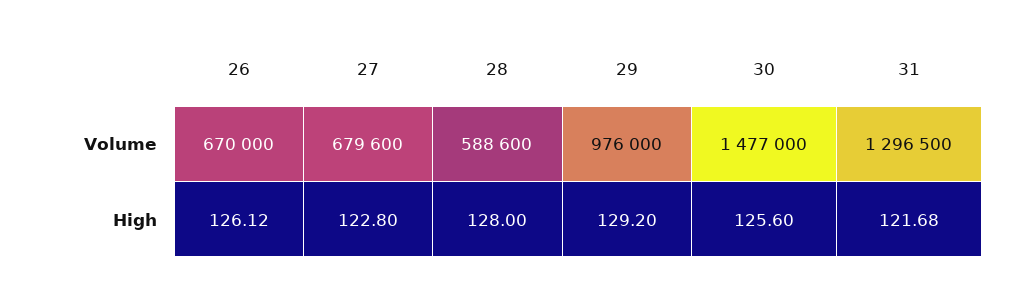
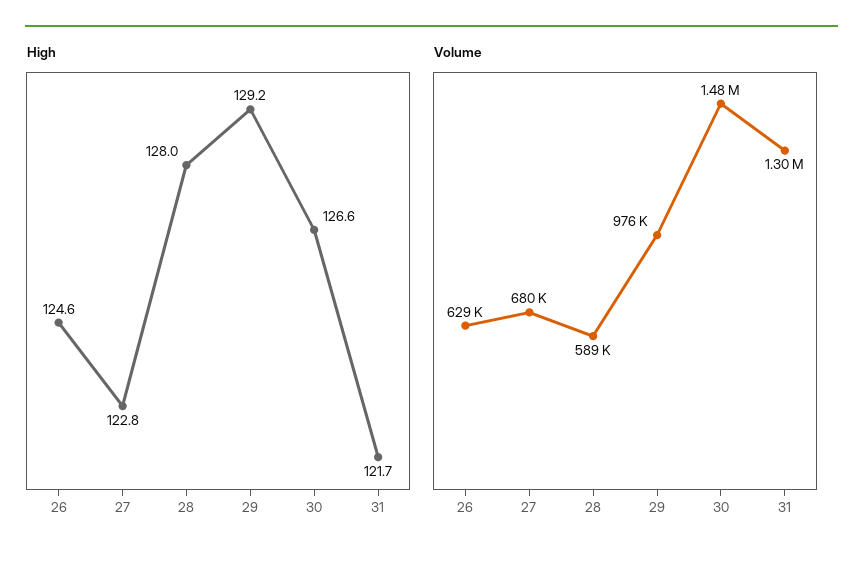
  {
    "Volume": {
-     "26": 670000,
+     "26": 629000,
      "27": 679600,
      "28": 588600,
      "29": 976000,
      "30": 1477000,
      "31": 1296500
    },
    "High": {
-     "26": 126.12,
+     "26": 124.6,
      "27": 122.8,
      "28": 128,
      "29": 129.2,
-     "30": 125.6,
+     "30": 126.6,
      "31": 121.68
    }
  }

